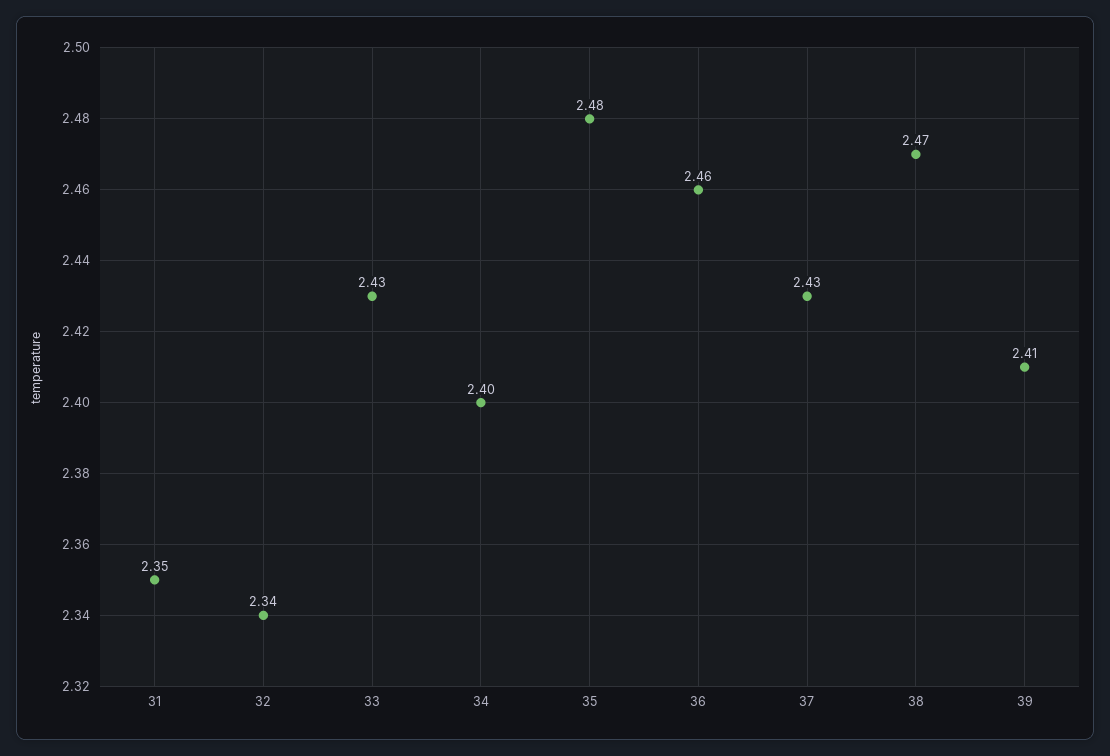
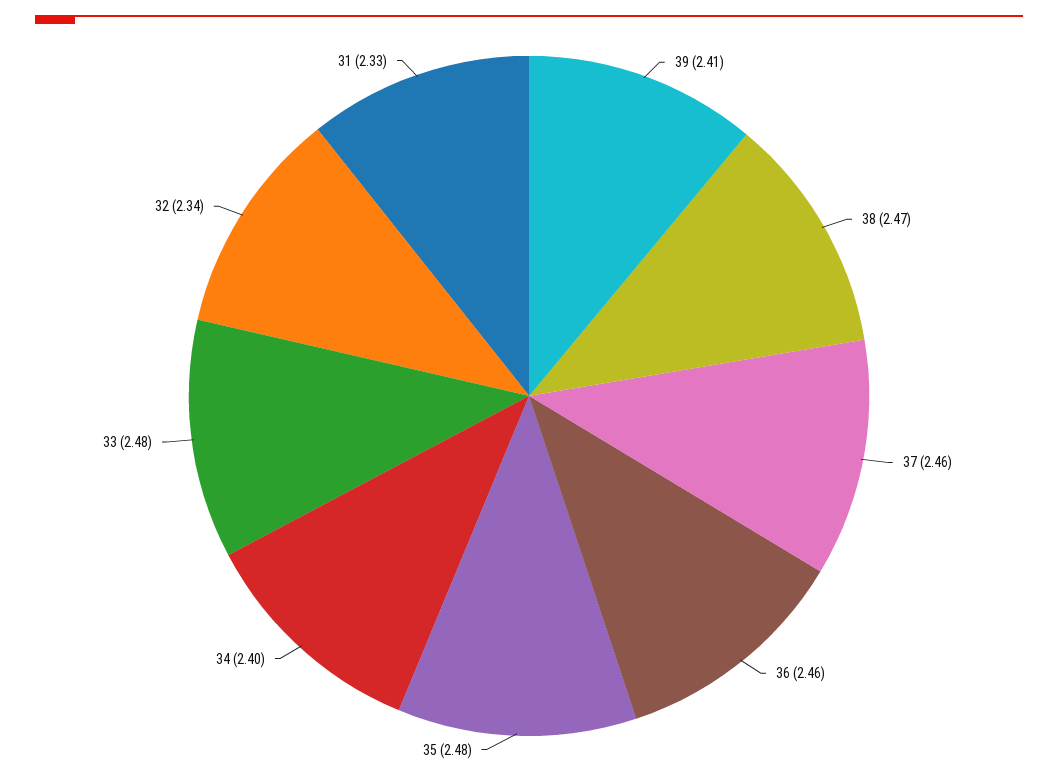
  {
-   "31": 2.35,
+   "31": 2.33,
    "32": 2.34,
-   "33": 2.43,
+   "33": 2.48,
    "34": 2.4,
    "35": 2.48,
    "36": 2.46,
-   "37": 2.43,
+   "37": 2.46,
    "38": 2.47,
    "39": 2.41
  }

